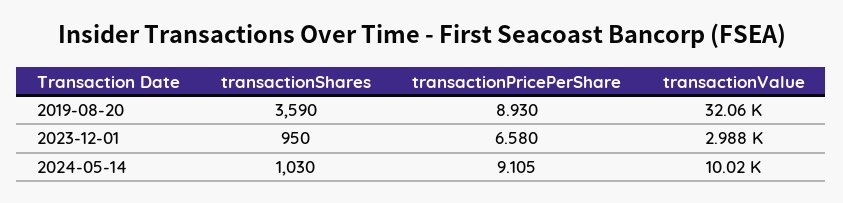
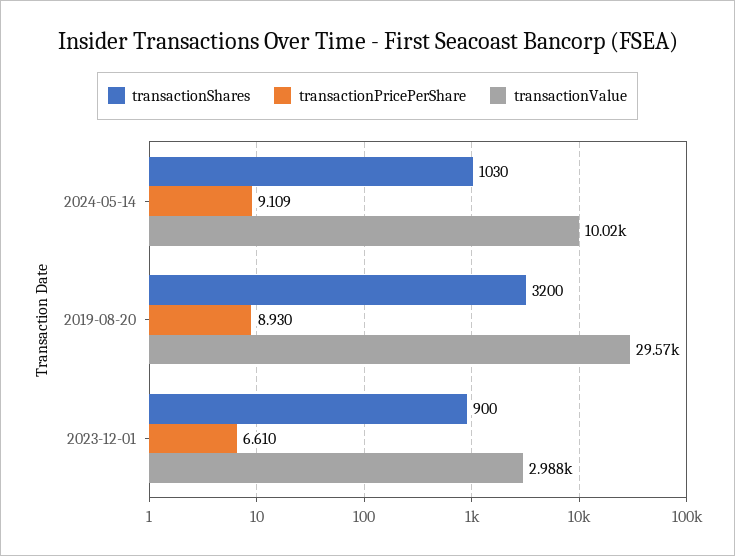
  {
    "transactionShares": {
-     "2019-08-20": 3590,
+     "2019-08-20": 3200,
-     "2023-12-01": 950,
+     "2023-12-01": 900,
      "2024-05-14": 1030
    },
    "transactionPricePerShare": {
      "2019-08-20": 8.93,
-     "2023-12-01": 6.58,
+     "2023-12-01": 6.61,
-     "2024-05-14": 9.105
+     "2024-05-14": 9.109
    },
    "transactionValue": {
-     "2019-08-20": 32060,
+     "2019-08-20": 29570,
      "2023-12-01": 2988,
      "2024-05-14": 10020
    }
  }

